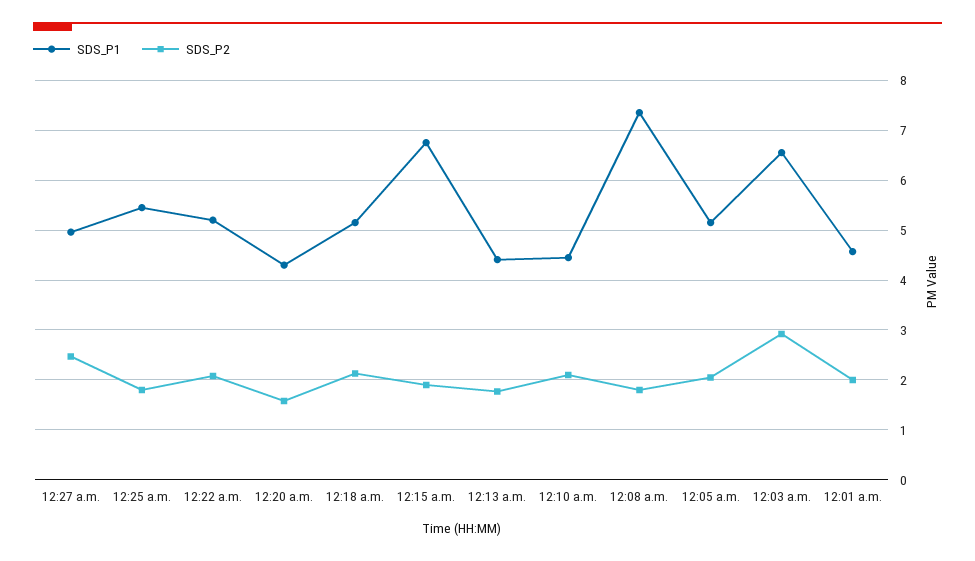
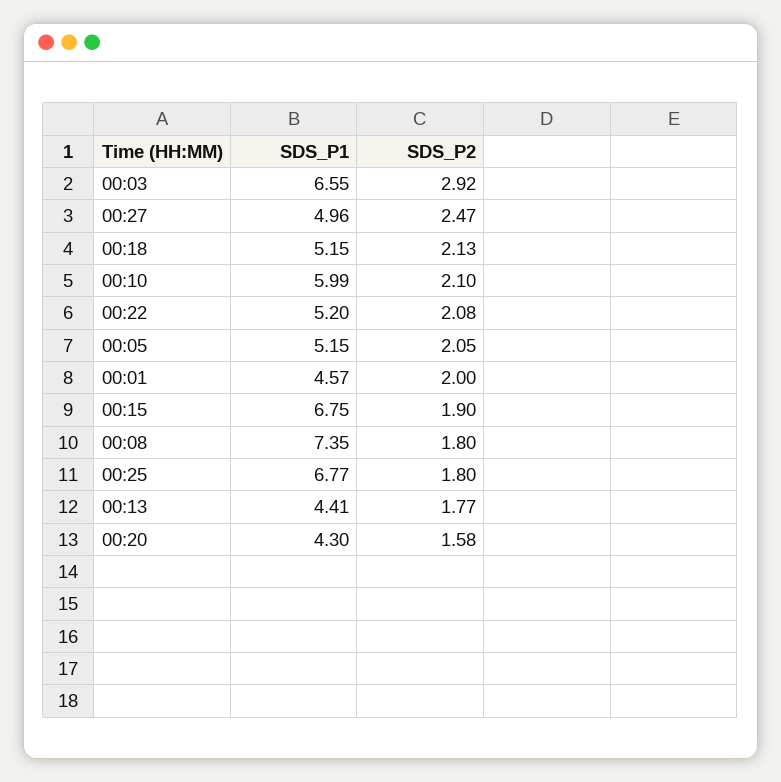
  {
    "SDS_P1": {
      "12:27 a.m.": 4.96,
-     "12:25 a.m.": 5.4,
+     "12:25 a.m.": 6.77,
      "12:22 a.m.": 5.2,
      "12:20 a.m.": 4.3,
      "12:18 a.m.": 5.15,
      "12:15 a.m.": 6.75,
      "12:13 a.m.": 4.41,
-     "12:10 a.m.": 4.4,
+     "12:10 a.m.": 5.99,
      "12:08 a.m.": 7.35,
      "12:05 a.m.": 5.15,
      "12:03 a.m.": 6.55,
      "12:01 a.m.": 4.57
    },
    "SDS_P2": {
      "12:27 a.m.": 2.47,
      "12:25 a.m.": 1.8,
      "12:22 a.m.": 2.08,
      "12:20 a.m.": 1.58,
      "12:18 a.m.": 2.13,
      "12:15 a.m.": 1.9,
      "12:13 a.m.": 1.77,
      "12:10 a.m.": 2.1,
      "12:08 a.m.": 1.8,
      "12:05 a.m.": 2.05,
      "12:03 a.m.": 2.92,
      "12:01 a.m.": 2
    }
  }

